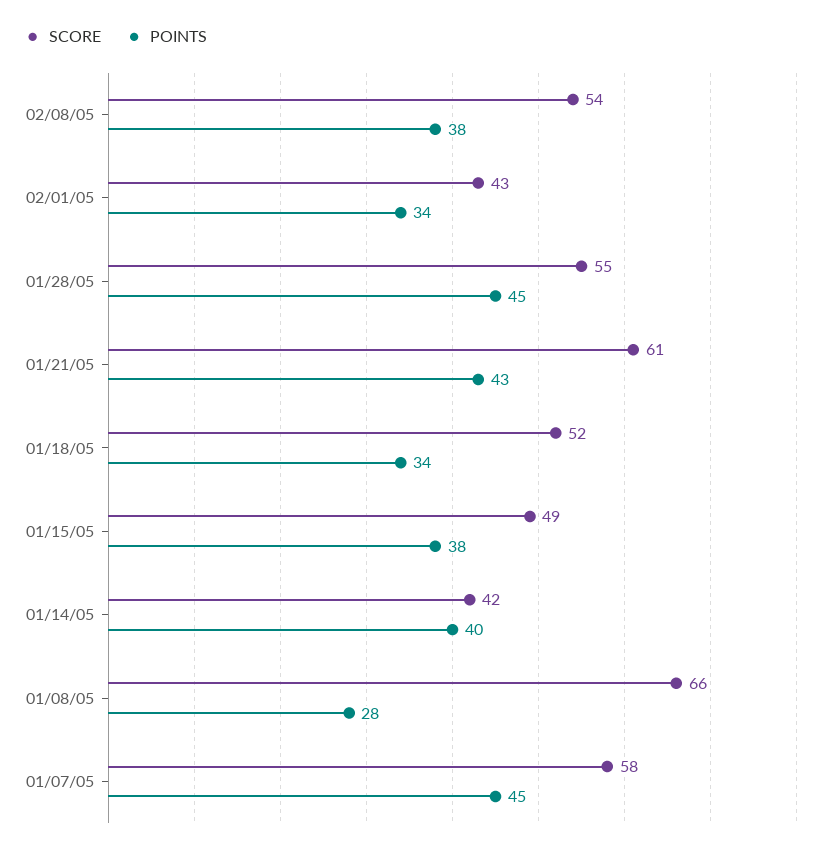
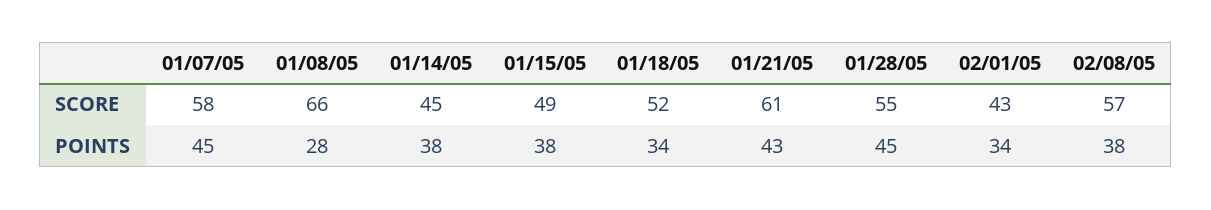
  {
    "SCORE": {
-     "02/08/05": 54,
+     "02/08/05": 57,
      "02/01/05": 43,
      "01/28/05": 55,
      "01/21/05": 61,
      "01/18/05": 52,
      "01/15/05": 49,
-     "01/14/05": 42,
+     "01/14/05": 45,
      "01/08/05": 66,
      "01/07/05": 58
    },
    "POINTS": {
      "02/08/05": 38,
      "02/01/05": 34,
      "01/28/05": 45,
      "01/21/05": 43,
      "01/18/05": 34,
      "01/15/05": 38,
-     "01/14/05": 40,
+     "01/14/05": 38,
      "01/08/05": 28,
      "01/07/05": 45
    }
  }

